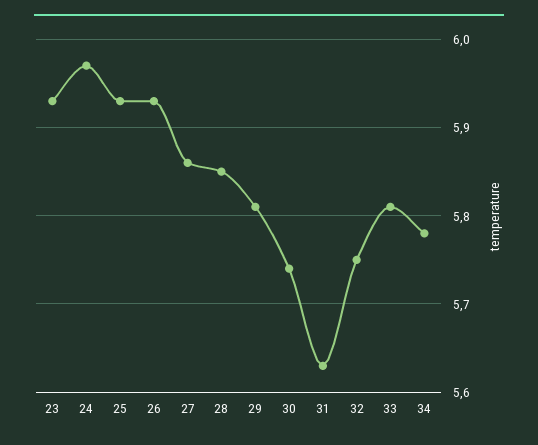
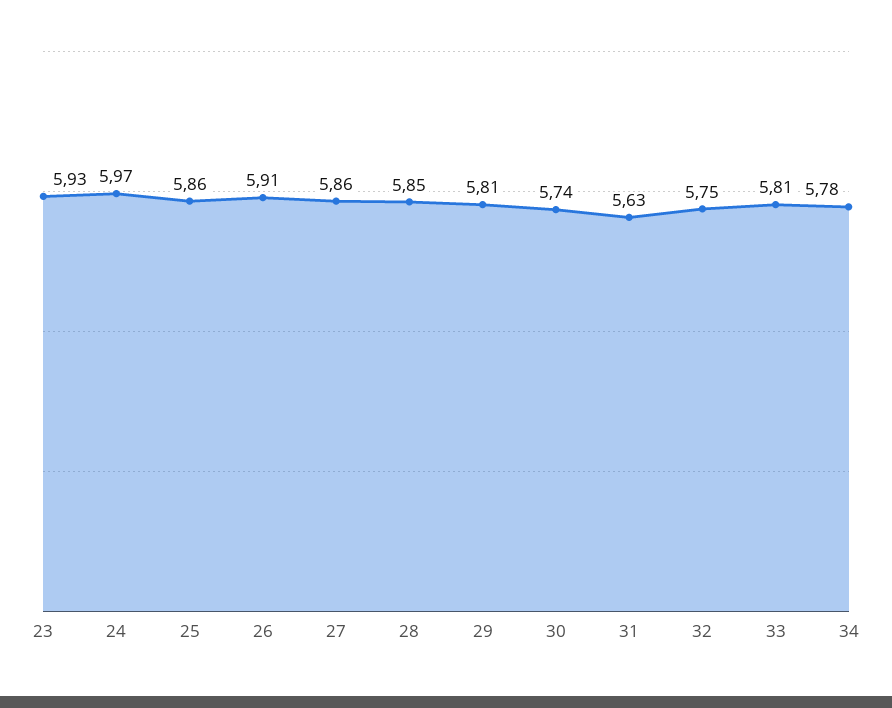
  {
    "23": 5.93,
    "24": 5.97,
-   "25": 5.93,
+   "25": 5.86,
-   "26": 5.93,
+   "26": 5.91,
    "27": 5.86,
    "28": 5.85,
    "29": 5.81,
    "30": 5.74,
    "31": 5.63,
    "32": 5.75,
    "33": 5.81,
    "34": 5.78
  }

